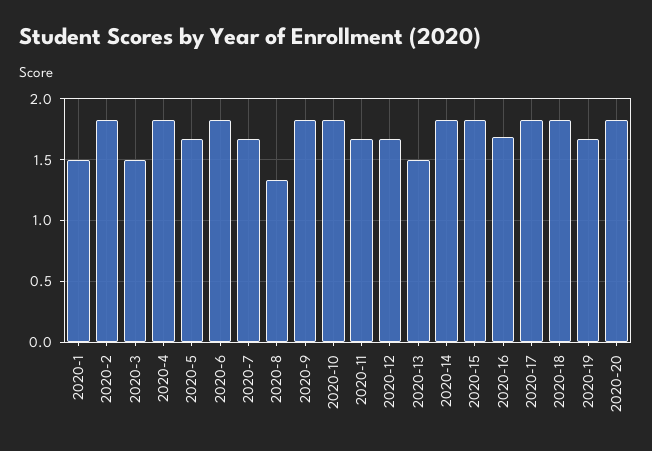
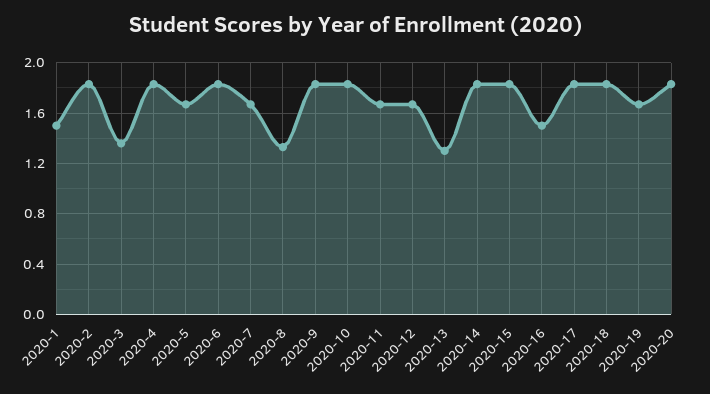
  {
    "2020-1": 1.5,
    "2020-2": 1.85,
-   "2020-3": 1.5,
+   "2020-3": 1.35,
    "2020-4": 1.85,
    "2020-5": 1.65,
    "2020-6": 1.85,
    "2020-7": 1.65,
    "2020-8": 1.35,
    "2020-9": 1.85,
    "2020-10": 1.85,
    "2020-11": 1.65,
    "2020-12": 1.65,
-   "2020-13": 1.5,
+   "2020-13": 1.3,
    "2020-14": 1.85,
    "2020-15": 1.85,
-   "2020-16": 1.7,
+   "2020-16": 1.5,
    "2020-17": 1.85,
    "2020-18": 1.85,
    "2020-19": 1.65,
    "2020-20": 1.85
  }

